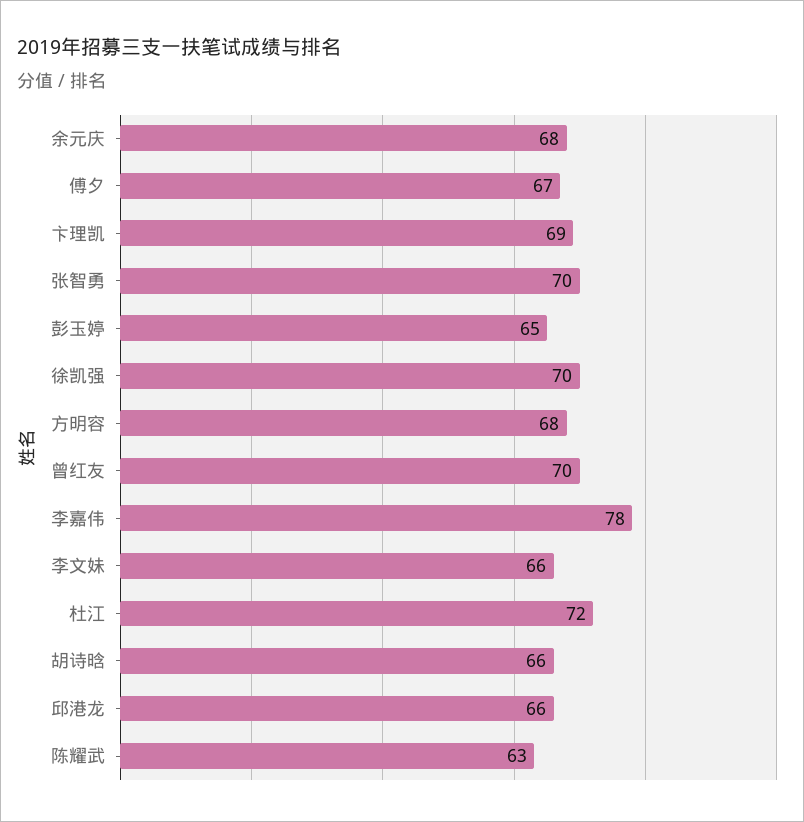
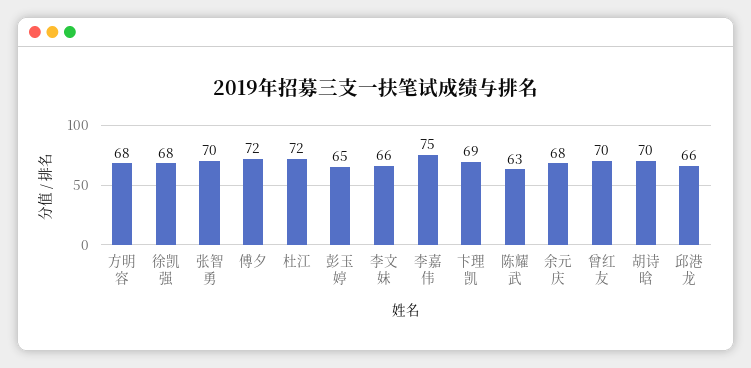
  {
    "余元庆": 68,
-   "傅夕": 67,
+   "傅夕": 72,
    "卞理凯": 69,
    "张智勇": 70,
    "彭玉婷": 65,
-   "徐凯强": 70,
+   "徐凯强": 68,
    "方明容": 68,
    "曾红友": 70,
-   "李嘉伟": 78,
+   "李嘉伟": 75,
    "李文妹": 66,
    "杜江": 72,
-   "胡诗晗": 66,
+   "胡诗晗": 70,
    "邱港龙": 66,
    "陈耀武": 63
  }

